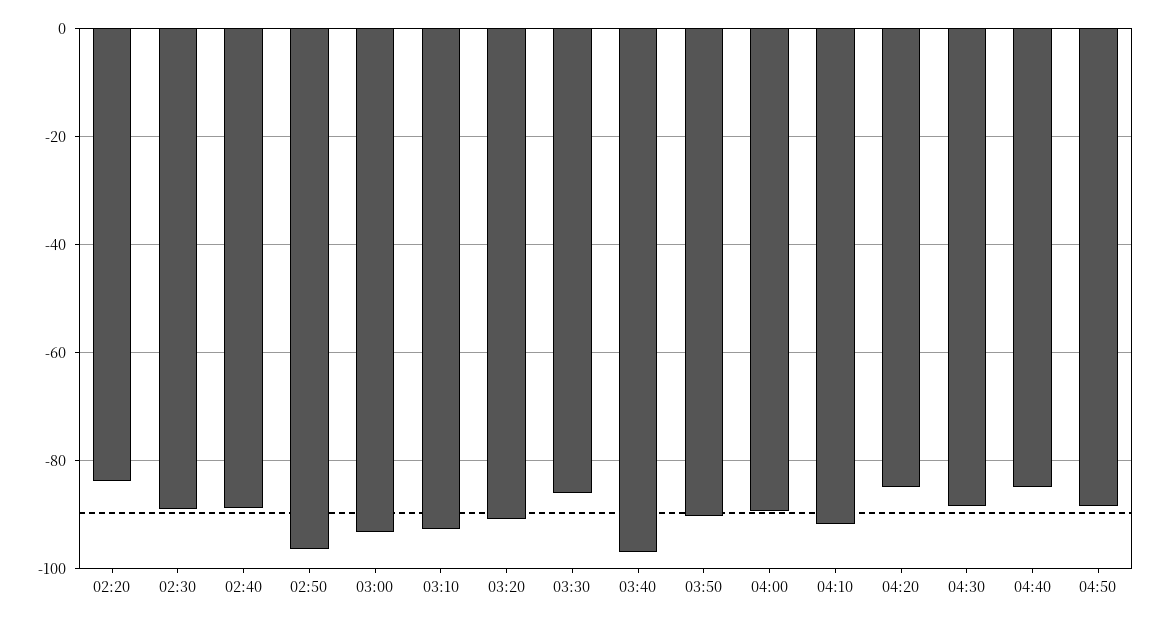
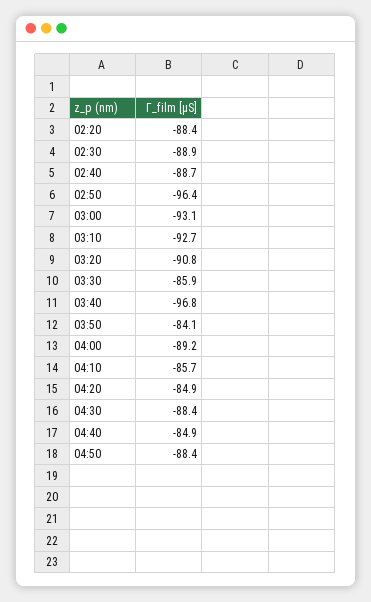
  {
-   "02:20": -84,
+   "02:20": -88.4,
    "02:30": -88.9,
    "02:40": -88.7,
    "02:50": -96.4,
    "03:00": -93.1,
    "03:10": -92.7,
    "03:20": -90.8,
    "03:30": -85.9,
    "03:40": -96.8,
-   "03:50": -90,
+   "03:50": -84.1,
    "04:00": -89.2,
-   "04:10": -92,
+   "04:10": -85.7,
    "04:20": -84.9,
    "04:30": -88.4,
    "04:40": -84.9,
    "04:50": -88.4
  }

